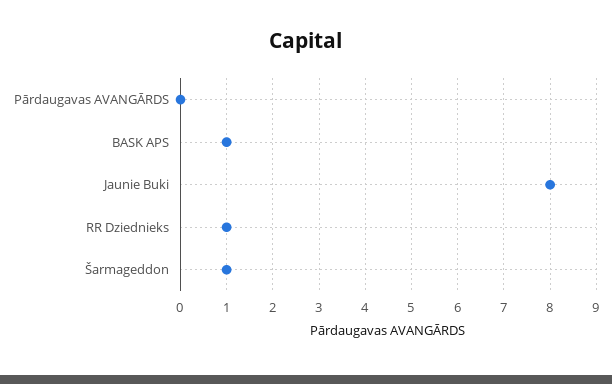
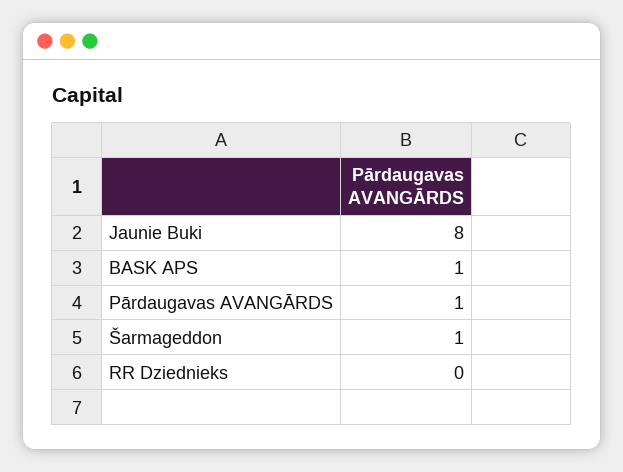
  {
-   "Pārdaugavas AVANGĀRDS": 0,
+   "Pārdaugavas AVANGĀRDS": 1,
    "BASK APS": 1,
    "Jaunie Buki": 8,
-   "RR Dziednieks": 1,
+   "RR Dziednieks": 0,
    "Šarmageddon": 1
  }

